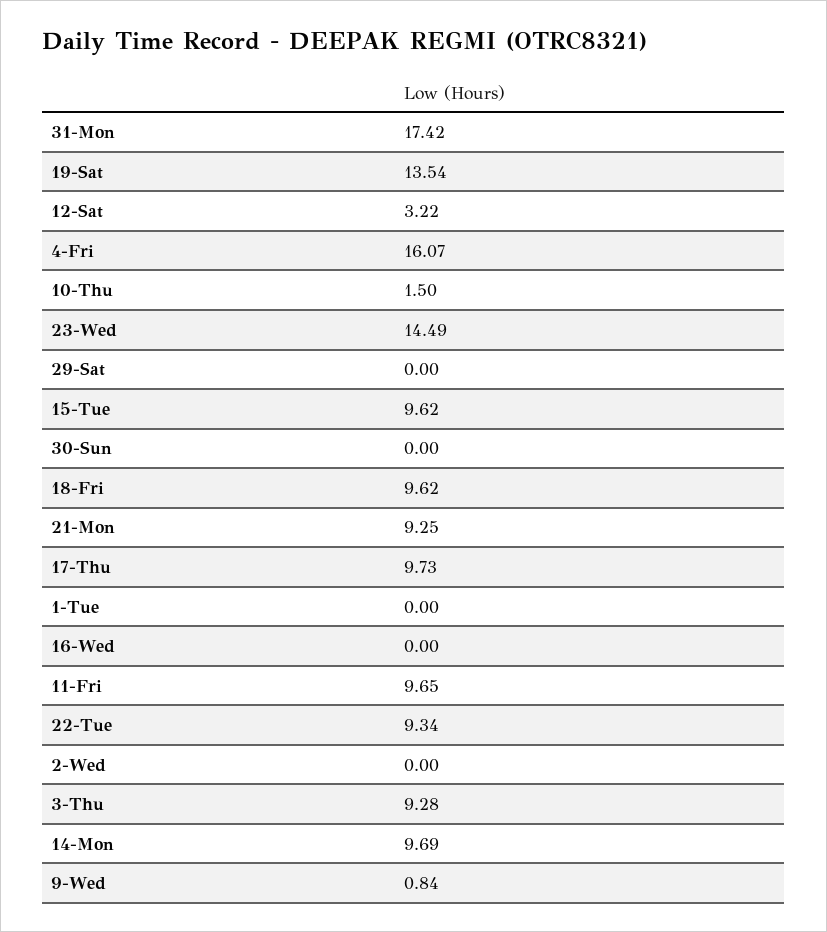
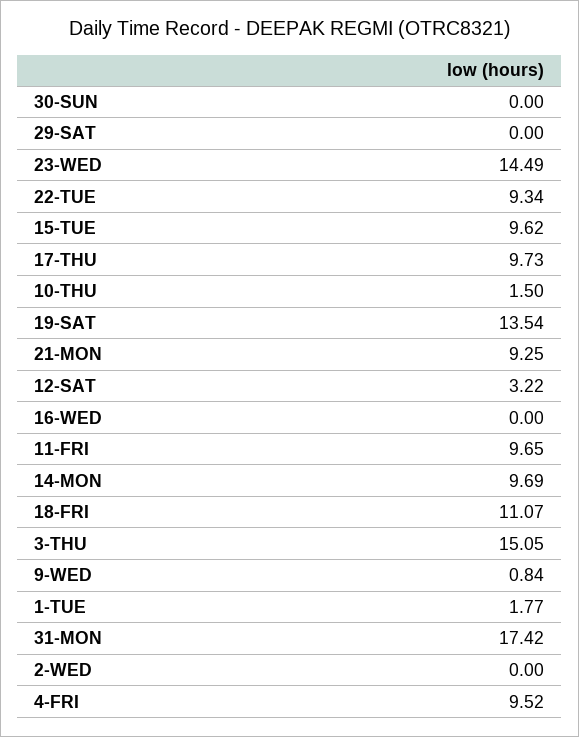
  {
    "31-Mon": 17.42,
    "19-Sat": 13.54,
    "12-Sat": 3.22,
-   "4-Fri": 16.07,
+   "4-Fri": 9.52,
    "10-Thu": 1.5,
    "23-Wed": 14.49,
    "29-Sat": 0,
    "15-Tue": 9.62,
    "30-Sun": 0,
-   "18-Fri": 9.62,
+   "18-Fri": 11.07,
    "21-Mon": 9.25,
    "17-Thu": 9.73,
-   "1-Tue": 0,
+   "1-Tue": 1.77,
    "16-Wed": 0,
    "11-Fri": 9.65,
    "22-Tue": 9.34,
    "2-Wed": 0,
-   "3-Thu": 9.28,
+   "3-Thu": 15.05,
    "14-Mon": 9.69,
    "9-Wed": 0.84
  }

